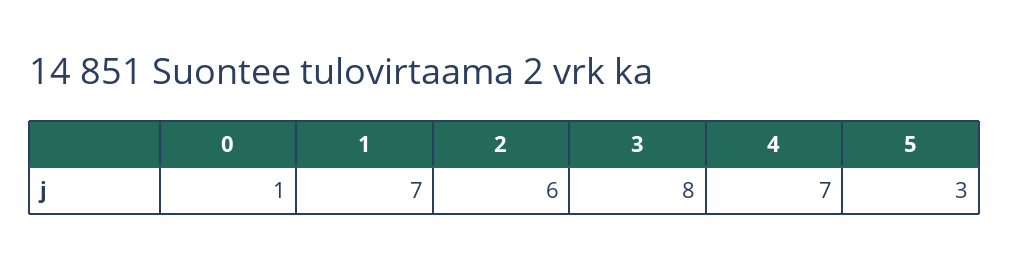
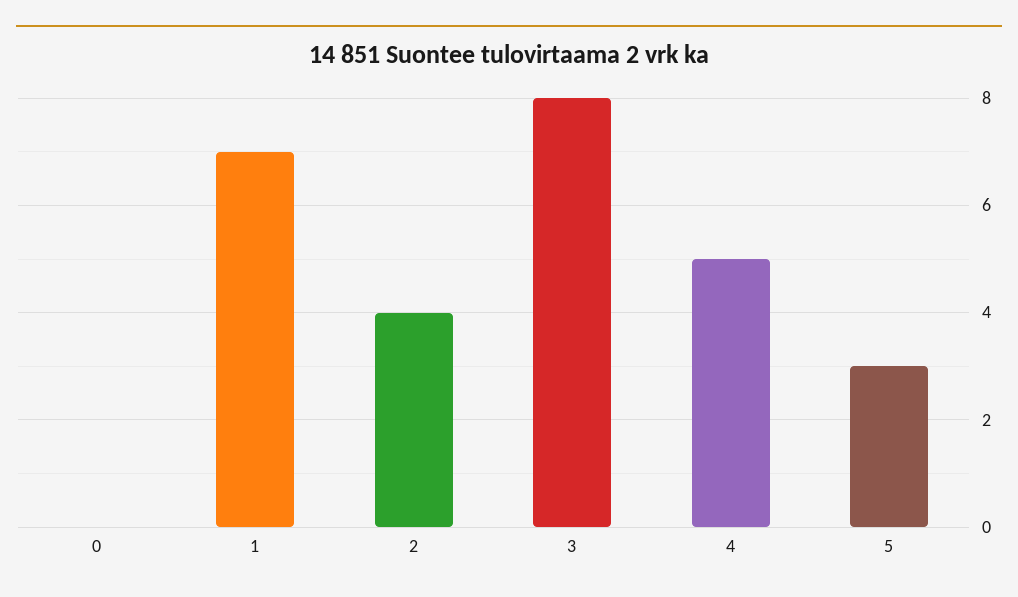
  {
-   "0": 1,
+   "0": 0,
    "1": 7,
-   "2": 6,
+   "2": 4,
    "3": 8,
-   "4": 7,
+   "4": 5,
    "5": 3
  }

